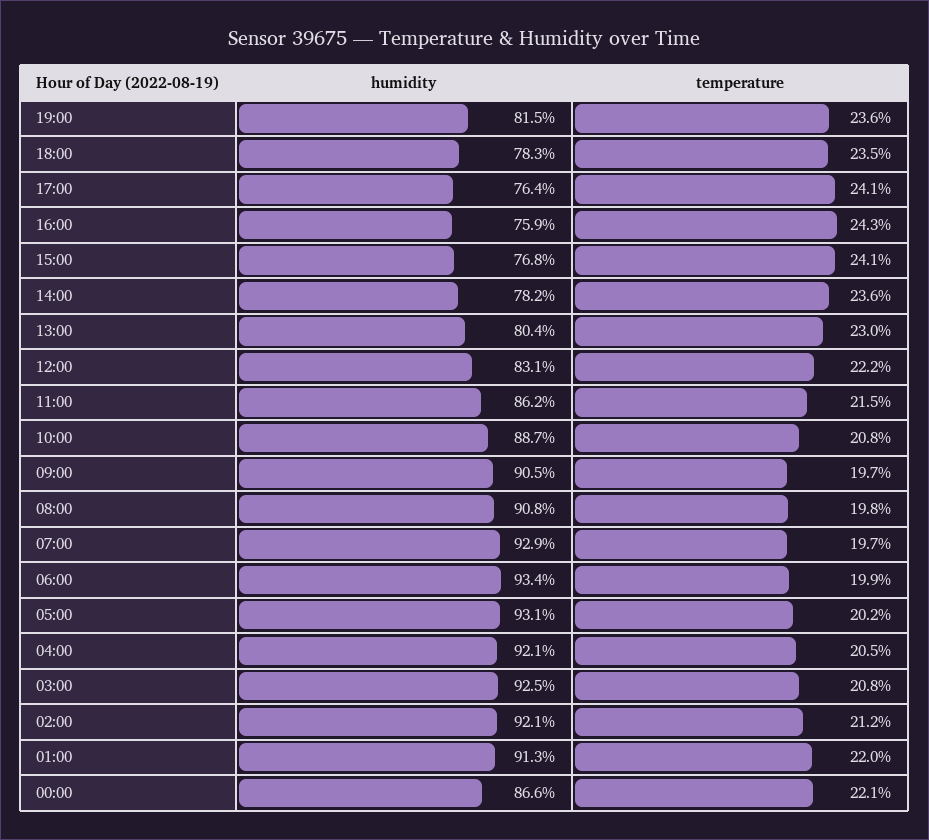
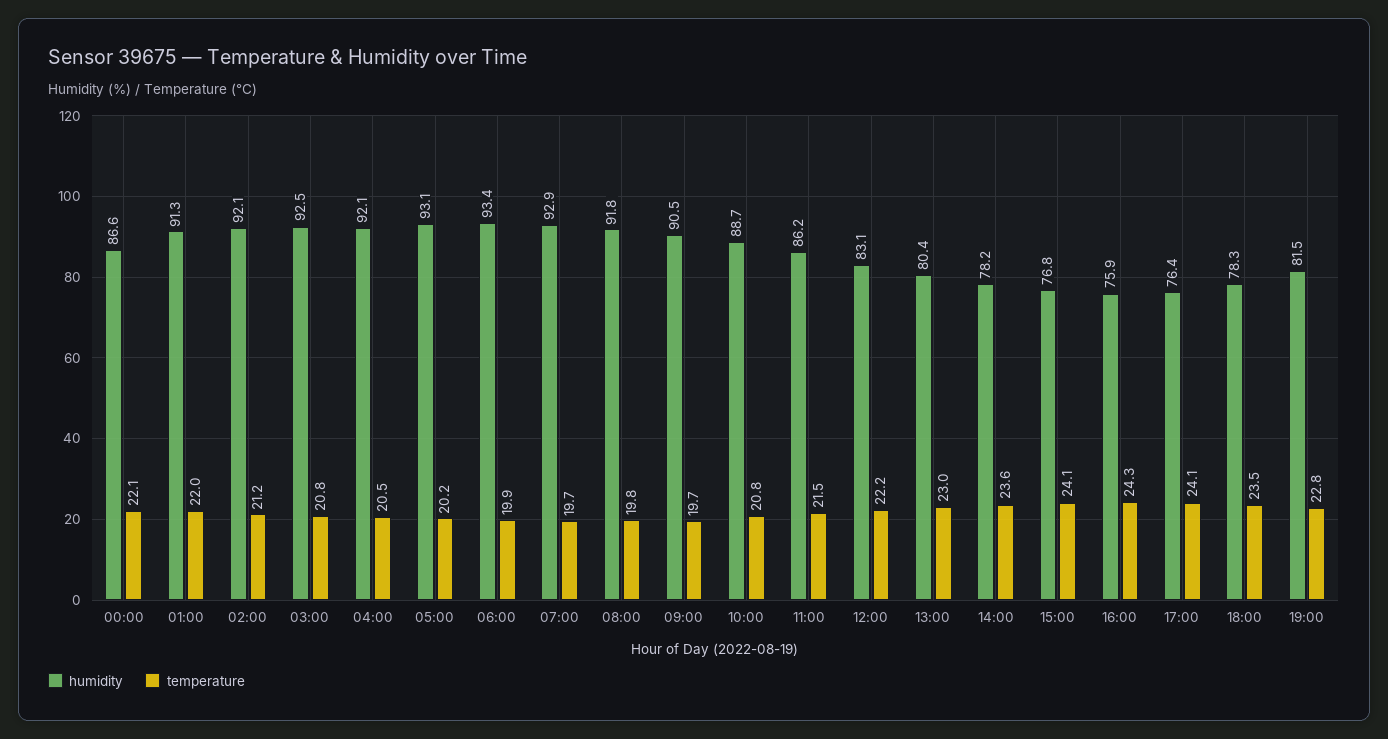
  {
    "humidity": {
      "19:00": 81.5,
      "18:00": 78.3,
      "17:00": 76.4,
      "16:00": 75.9,
      "15:00": 76.8,
      "14:00": 78.2,
      "13:00": 80.4,
      "12:00": 83.1,
      "11:00": 86.2,
      "10:00": 88.7,
      "09:00": 90.5,
-     "08:00": 90.8,
+     "08:00": 91.8,
      "07:00": 92.9,
      "06:00": 93.4,
      "05:00": 93.1,
      "04:00": 92.1,
      "03:00": 92.5,
      "02:00": 92.1,
      "01:00": 91.3,
      "00:00": 86.6
    },
    "temperature": {
-     "19:00": 23.6,
+     "19:00": 22.8,
      "18:00": 23.5,
      "17:00": 24.1,
      "16:00": 24.3,
      "15:00": 24.1,
      "14:00": 23.6,
      "13:00": 23,
      "12:00": 22.2,
      "11:00": 21.5,
      "10:00": 20.8,
      "09:00": 19.7,
      "08:00": 19.8,
      "07:00": 19.7,
      "06:00": 19.9,
      "05:00": 20.2,
      "04:00": 20.5,
      "03:00": 20.8,
      "02:00": 21.2,
      "01:00": 22,
      "00:00": 22.1
    }
  }

